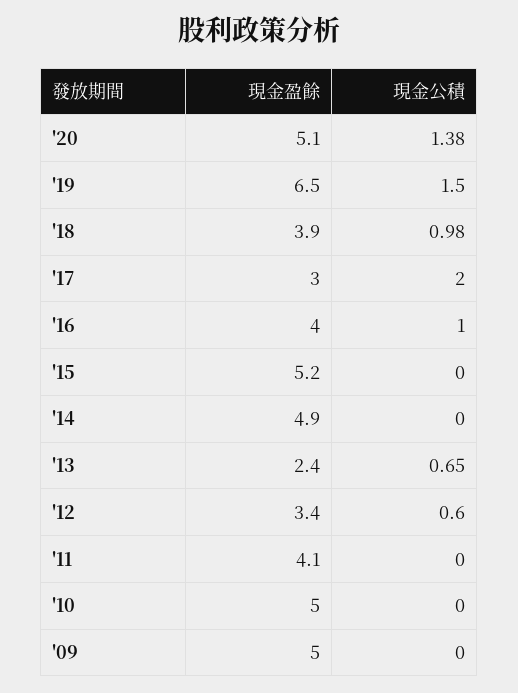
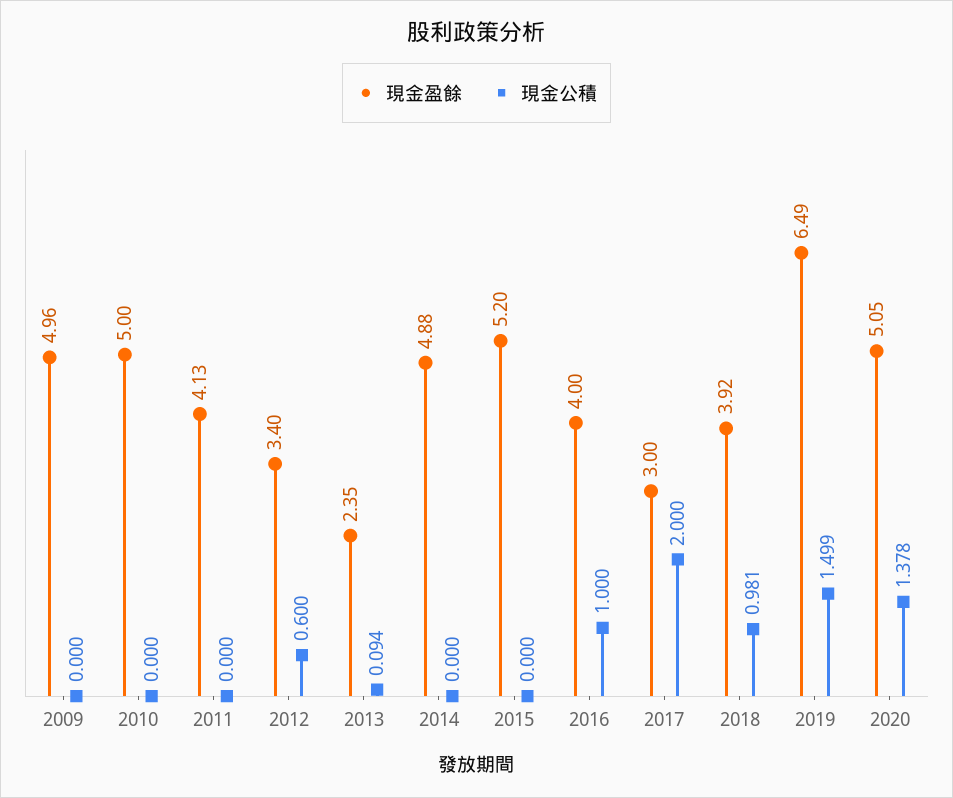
  {
    "現金盈餘": {
      "'20": 5.05,
      "'19": 6.49,
      "'18": 3.92,
      "'17": 3,
      "'16": 4,
      "'15": 5.2,
      "'14": 4.88,
      "'13": 2.35,
      "'12": 3.4,
      "'11": 4.13,
      "'10": 5,
      "'09": 4.96
    },
    "現金公積": {
      "'20": 1.378,
      "'19": 1.499,
      "'18": 0.981,
      "'17": 2,
      "'16": 1,
      "'15": 0,
      "'14": 0,
-     "'13": 0.65,
+     "'13": 0.094,
      "'12": 0.6,
      "'11": 0,
      "'10": 0,
      "'09": 0
    }
  }

